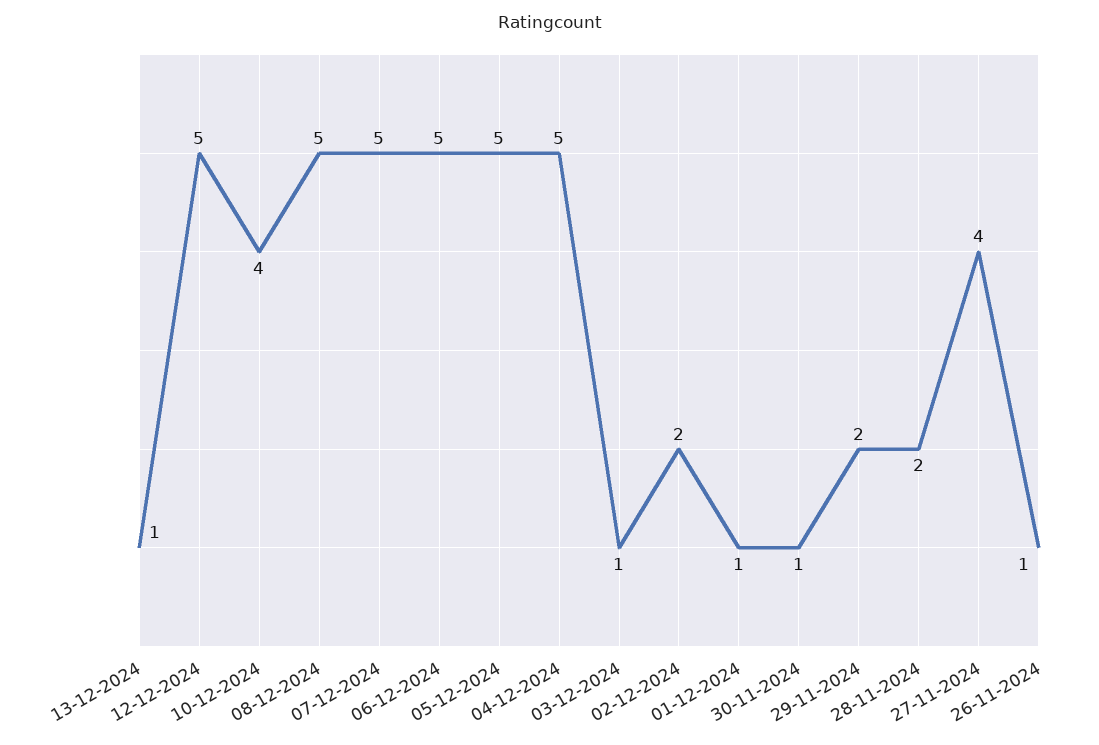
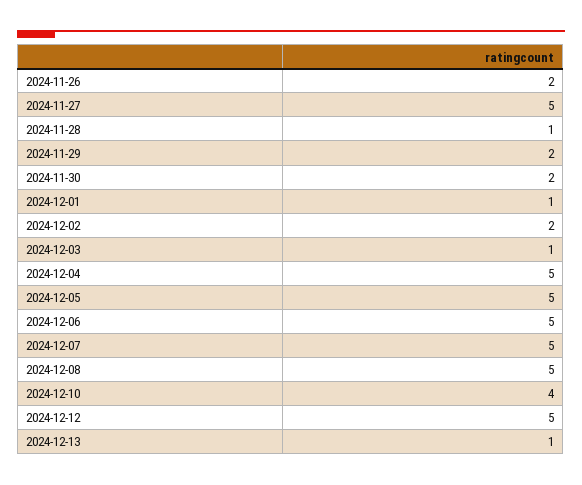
  {
    "13-12-2024": 1,
    "12-12-2024": 5,
    "10-12-2024": 4,
    "08-12-2024": 5,
    "07-12-2024": 5,
    "06-12-2024": 5,
    "05-12-2024": 5,
    "04-12-2024": 5,
    "03-12-2024": 1,
    "02-12-2024": 2,
    "01-12-2024": 1,
-   "30-11-2024": 1,
+   "30-11-2024": 2,
    "29-11-2024": 2,
-   "28-11-2024": 2,
+   "28-11-2024": 1,
-   "27-11-2024": 4,
+   "27-11-2024": 5,
-   "26-11-2024": 1
+   "26-11-2024": 2
  }

